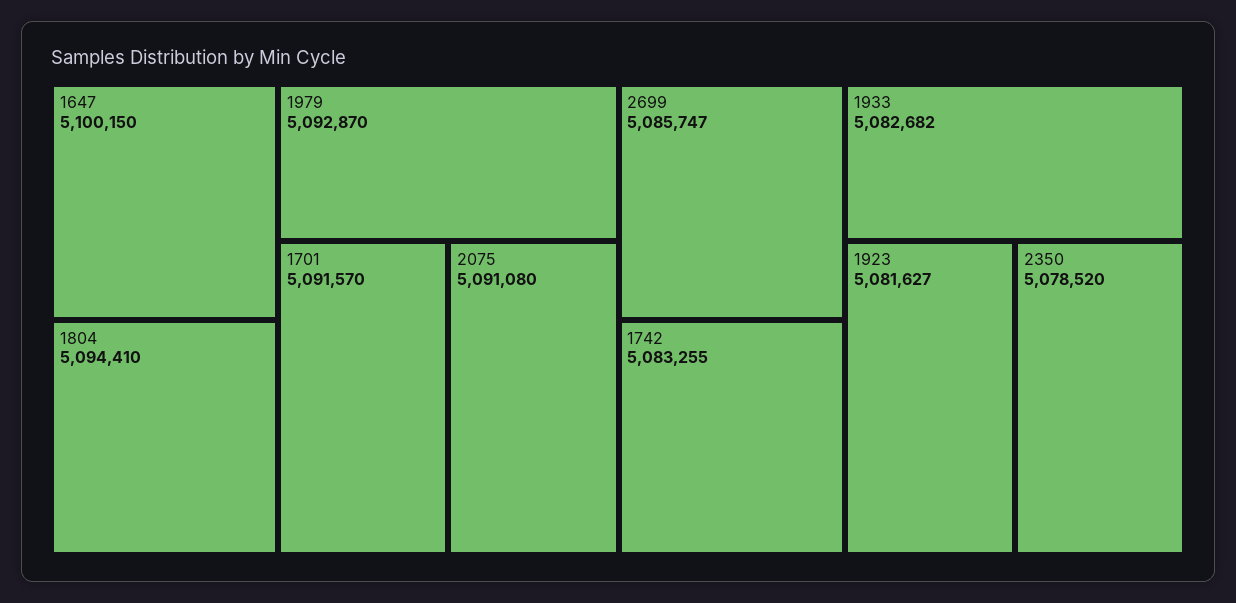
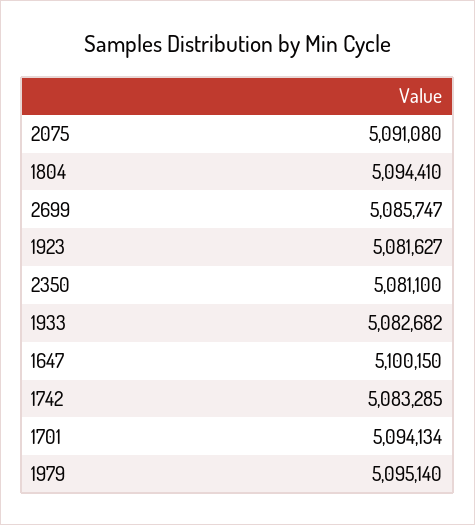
  {
    "1647": 5100150,
    "1804": 5094410,
-   "1979": 5092870,
+   "1979": 5095140,
-   "1701": 5091570,
+   "1701": 5094134,
    "2075": 5091080,
    "2699": 5085747,
-   "1742": 5083255,
+   "1742": 5083285,
    "1933": 5082682,
    "1923": 5081627,
-   "2350": 5078520
+   "2350": 5081100
  }

